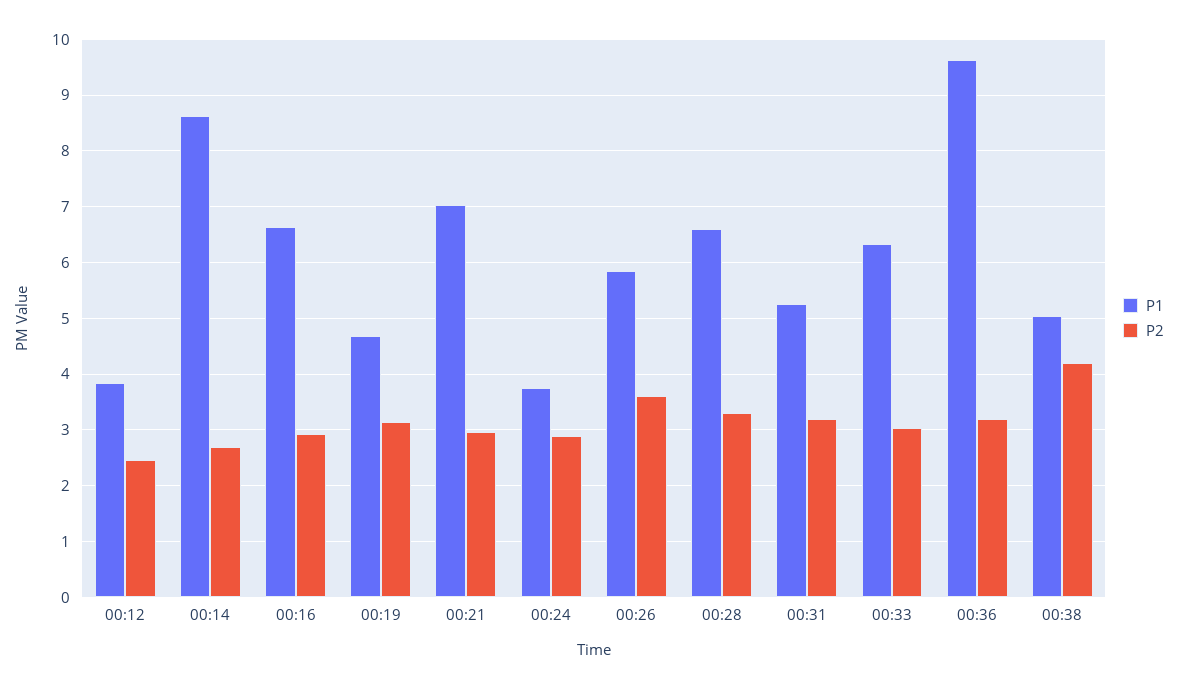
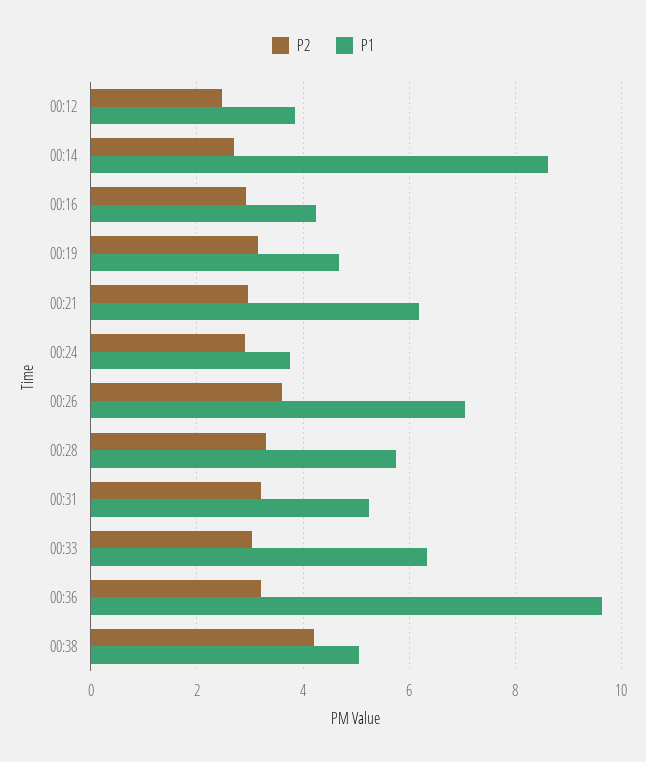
  {
    "P1": {
      "00:12": 3.8,
      "00:14": 8.6,
-     "00:16": 6.6,
+     "00:16": 4.2,
      "00:19": 4.6,
-     "00:21": 7,
+     "00:21": 6.2,
      "00:24": 3.8,
-     "00:26": 5.8,
+     "00:26": 7,
-     "00:28": 6.6,
+     "00:28": 5.8,
      "00:31": 5.2,
      "00:33": 6.4,
      "00:36": 9.6,
      "00:38": 5
    },
    "P2": {
      "00:12": 2.4,
      "00:14": 2.8,
      "00:16": 3,
      "00:19": 3.2,
      "00:21": 3,
      "00:24": 3,
      "00:26": 3.6,
      "00:28": 3.4,
      "00:31": 3.2,
      "00:33": 3,
      "00:36": 3.2,
      "00:38": 4.2
    }
  }

